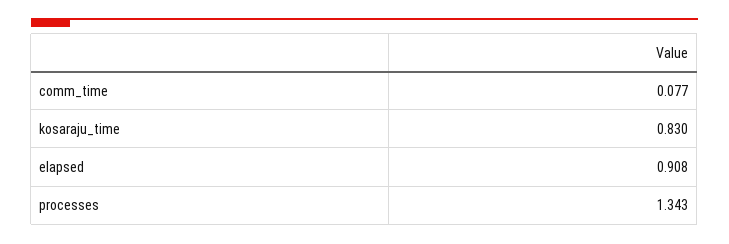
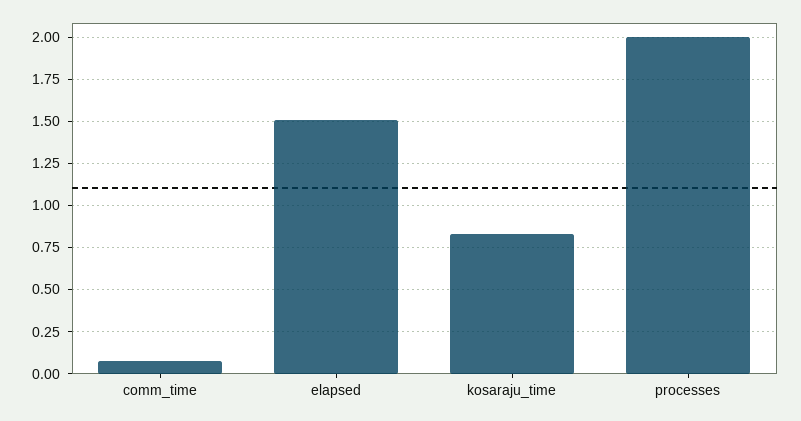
  {
    "comm_time": 0.077,
    "kosaraju_time": 0.83,
-   "elapsed": 0.908,
+   "elapsed": 1.5,
-   "processes": 1.343
+   "processes": 2
  }

